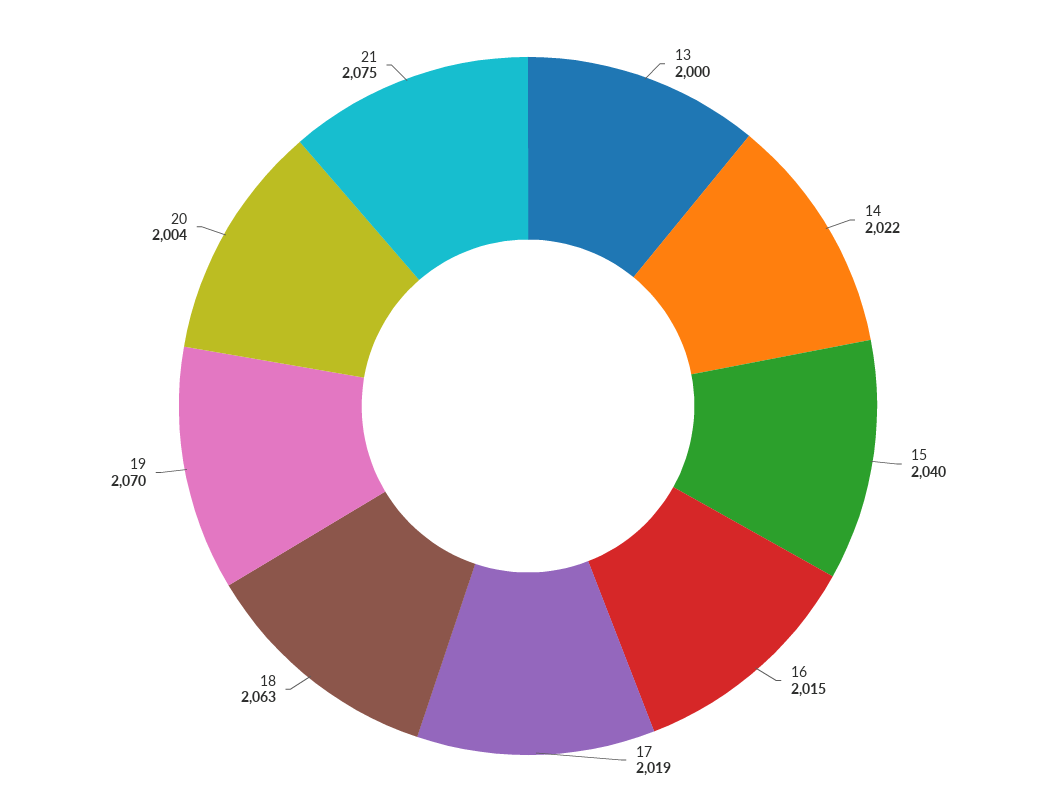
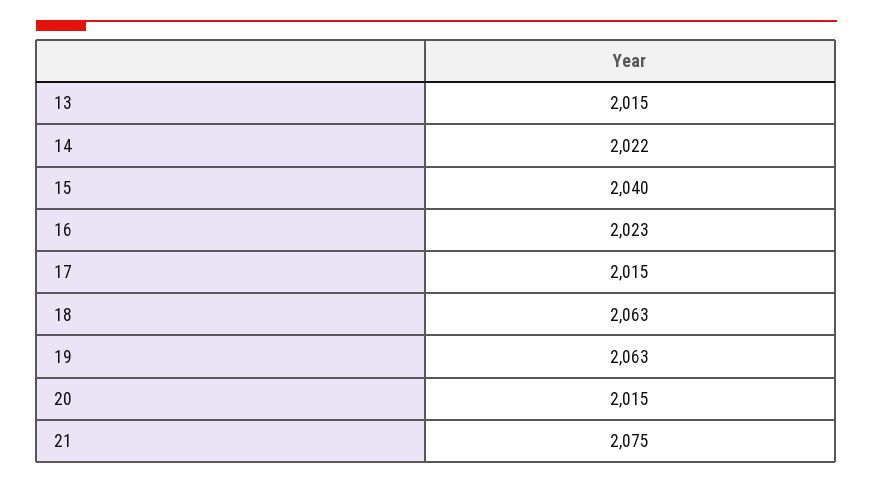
  {
-   "13": 2000,
+   "13": 2015,
    "14": 2022,
    "15": 2040,
-   "16": 2015,
+   "16": 2023,
-   "17": 2019,
+   "17": 2015,
    "18": 2063,
-   "19": 2070,
+   "19": 2063,
-   "20": 2004,
+   "20": 2015,
    "21": 2075
  }

